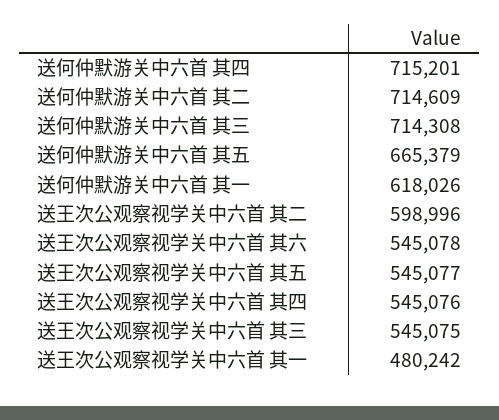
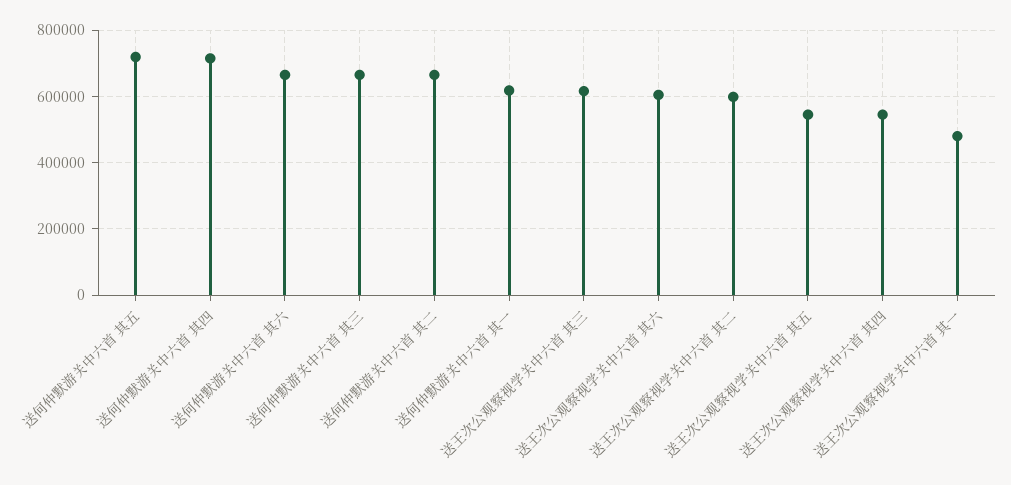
  {
    "送何仲默游关中六首 其四": 715201,
-   "送何仲默游关中六首 其二": 714609,
+   "送何仲默游关中六首 其二": 660000,
-   "送何仲默游关中六首 其三": 714308,
+   "送何仲默游关中六首 其三": 660000,
-   "送何仲默游关中六首 其五": 665379,
+   "送何仲默游关中六首 其五": 720000,
    "送何仲默游关中六首 其一": 618026,
    "送王次公观察视学关中六首 其二": 598996,
-   "送王次公观察视学关中六首 其六": 545078,
+   "送王次公观察视学关中六首 其六": 600000,
    "送王次公观察视学关中六首 其五": 545077,
    "送王次公观察视学关中六首 其四": 545076,
-   "送王次公观察视学关中六首 其三": 545075,
+   "送王次公观察视学关中六首 其三": 620000,
-   "送王次公观察视学关中六首 其一": 480242
+   "送王次公观察视学关中六首 其一": 480242,
+   "送何仲默游关中六首 其六": 660000
  }

